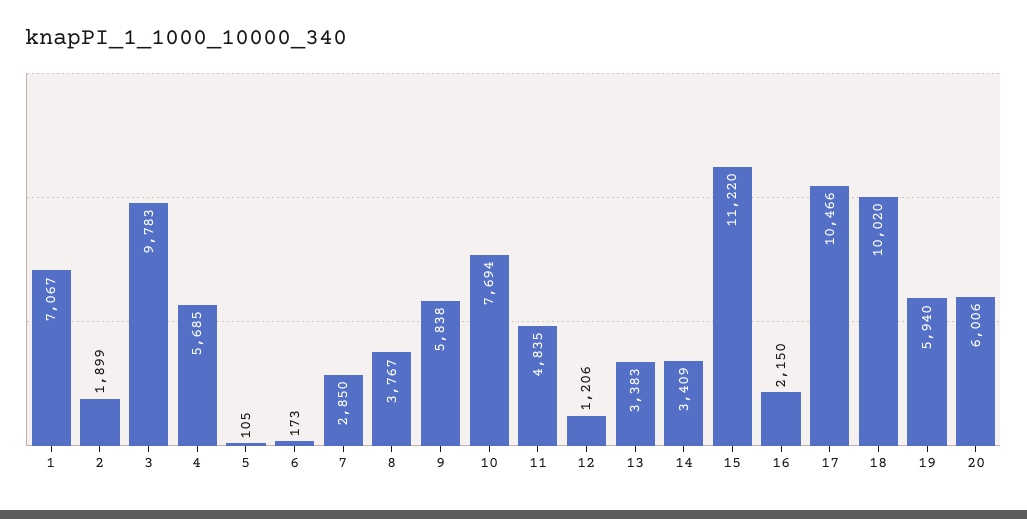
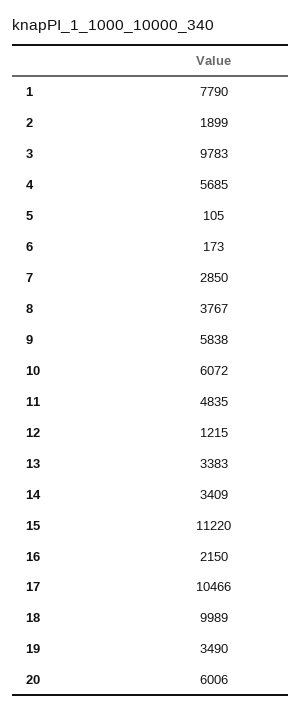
  {
-   "1": 7067,
+   "1": 7790,
    "2": 1899,
    "3": 9783,
    "4": 5685,
    "5": 105,
    "6": 173,
    "7": 2850,
    "8": 3767,
    "9": 5838,
-   "10": 7694,
+   "10": 6072,
    "11": 4835,
-   "12": 1206,
+   "12": 1215,
    "13": 3383,
    "14": 3409,
    "15": 11220,
    "16": 2150,
    "17": 10466,
-   "18": 10020,
+   "18": 9989,
-   "19": 5940,
+   "19": 3490,
    "20": 6006
  }

